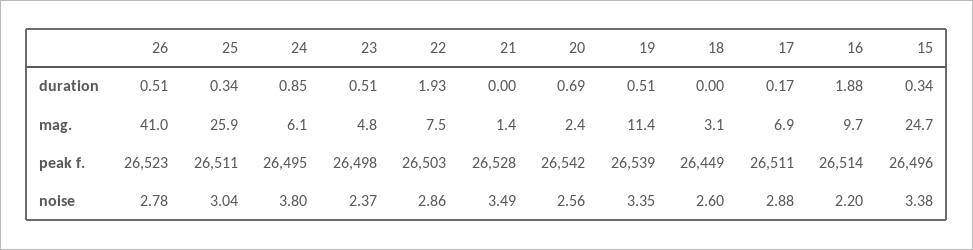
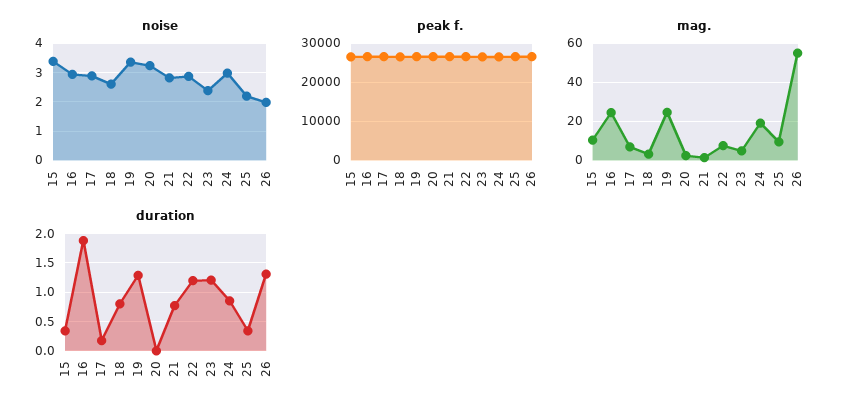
  {
    "duration": {
-     "26": 0.51,
+     "26": 1.25,
      "25": 0.34,
      "24": 0.85,
-     "23": 0.51,
+     "23": 1.25,
-     "22": 1.93,
+     "22": 1.25,
-     "21": 0,
+     "21": 0.75,
-     "20": 0.69,
+     "20": 0,
-     "19": 0.51,
+     "19": 1.25,
-     "18": 0,
+     "18": 0.75,
      "17": 0.17,
      "16": 1.88,
      "15": 0.34
    },
    "mag.": {
-     "26": 41,
+     "26": 55,
-     "25": 25.9,
+     "25": 10,
-     "24": 6.1,
+     "24": 20,
      "23": 4.8,
      "22": 7.5,
      "21": 1.4,
      "20": 2.4,
-     "19": 11.4,
+     "19": 25,
      "18": 3.1,
      "17": 6.9,
-     "16": 9.7,
+     "16": 25,
-     "15": 24.7
+     "15": 10
    },
    "peak f.": {
      "26": 26523,
      "25": 26511,
      "24": 26495,
      "23": 26498,
      "22": 26503,
      "21": 26528,
      "20": 26542,
      "19": 26539,
      "18": 26449,
      "17": 26511,
      "16": 26514,
      "15": 26496
    },
    "noise": {
-     "26": 2.78,
+     "26": 2,
-     "25": 3.04,
+     "25": 2.25,
-     "24": 3.8,
+     "24": 3,
      "23": 2.37,
      "22": 2.86,
-     "21": 3.49,
+     "21": 2.75,
-     "20": 2.56,
+     "20": 3.25,
      "19": 3.35,
      "18": 2.6,
      "17": 2.88,
-     "16": 2.2,
+     "16": 3,
      "15": 3.38
    }
  }

